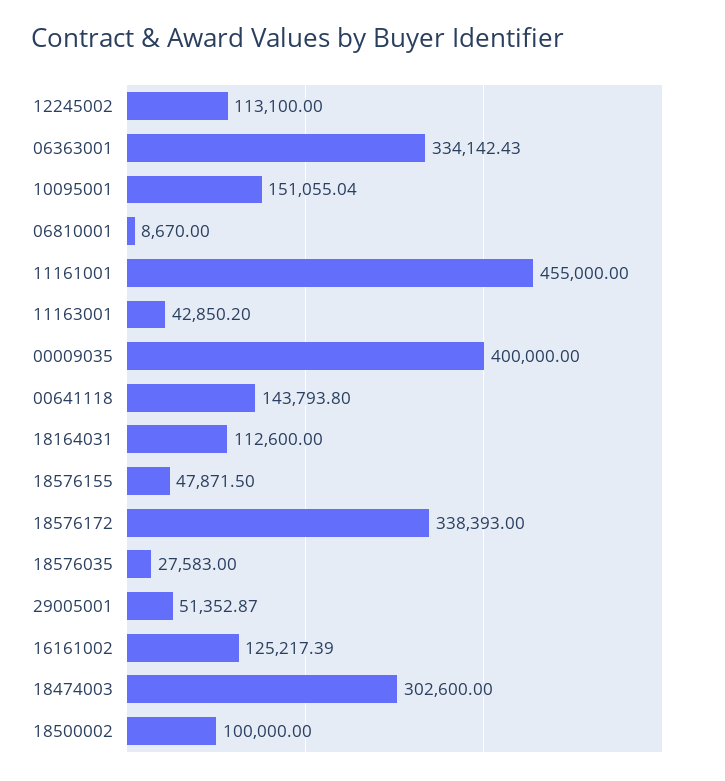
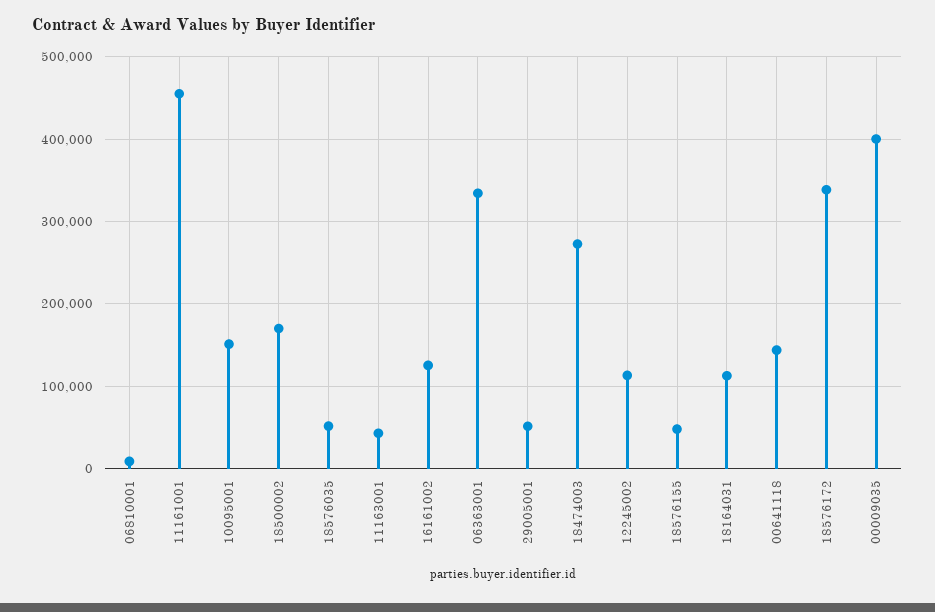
  {
    "12245002": 113100,
    "06363001": 334142.43,
    "10095001": 151055.04,
    "06810001": 8670,
    "11161001": 455000,
    "11163001": 42850.2,
    "00009035": 400000,
    "00641118": 143793.8,
    "18164031": 112600,
    "18576155": 47871.5,
    "18576172": 338393,
-   "18576035": 27583,
+   "18576035": 50000,
    "29005001": 51352.87,
    "16161002": 125217.39,
-   "18474003": 302600,
+   "18474003": 270000,
-   "18500002": 100000
+   "18500002": 170000
  }

